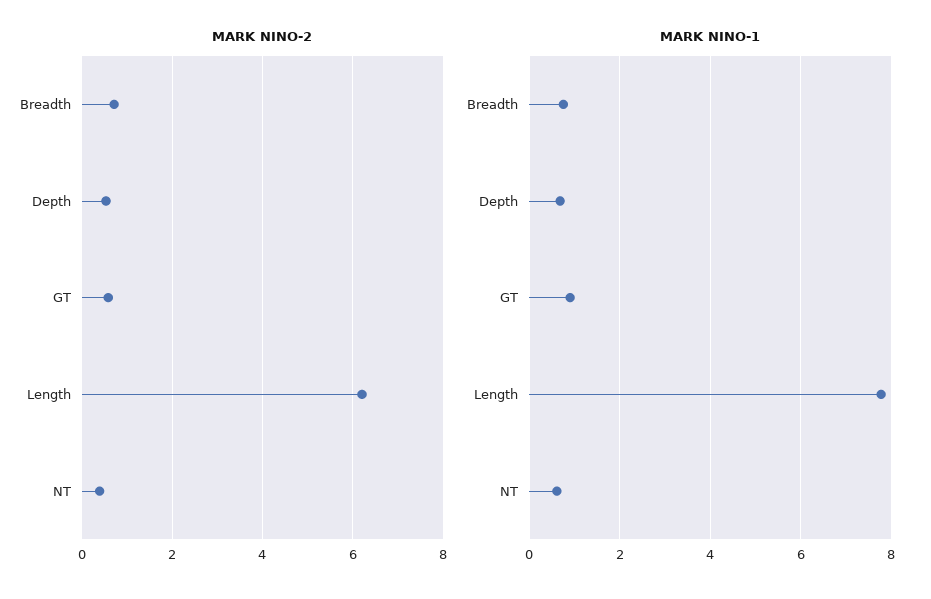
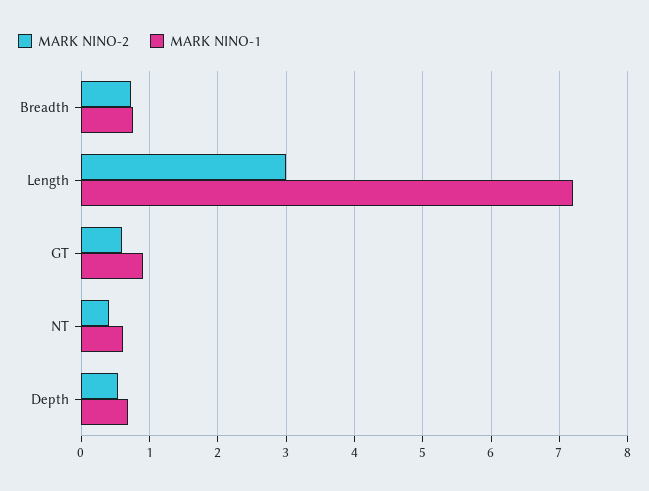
  {
    "MARK NINO-2": {
      "Breadth": 0.7,
      "Depth": 0.5,
      "GT": 0.6,
-     "Length": 6.2,
+     "Length": 3,
      "NT": 0.4
    },
    "MARK NINO-1": {
      "Breadth": 0.8,
      "Depth": 0.7,
      "GT": 0.9,
-     "Length": 7.8,
+     "Length": 7.2,
      "NT": 0.6
    }
  }

